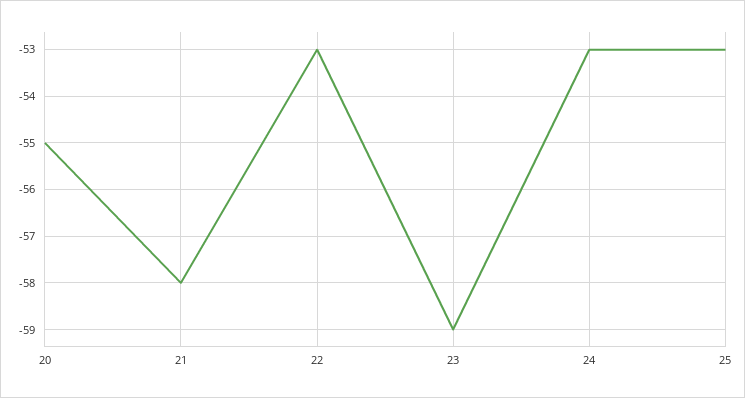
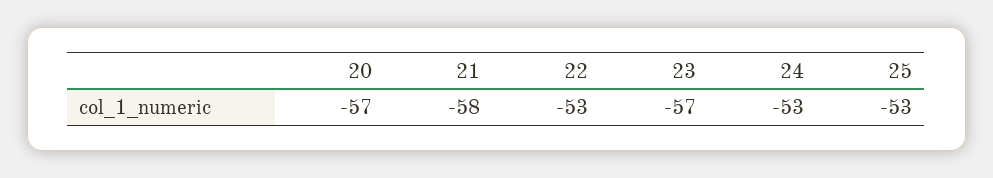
  {
-   "20": -55,
+   "20": -57,
    "21": -58,
    "22": -53,
-   "23": -59,
+   "23": -57,
    "24": -53,
    "25": -53
  }

